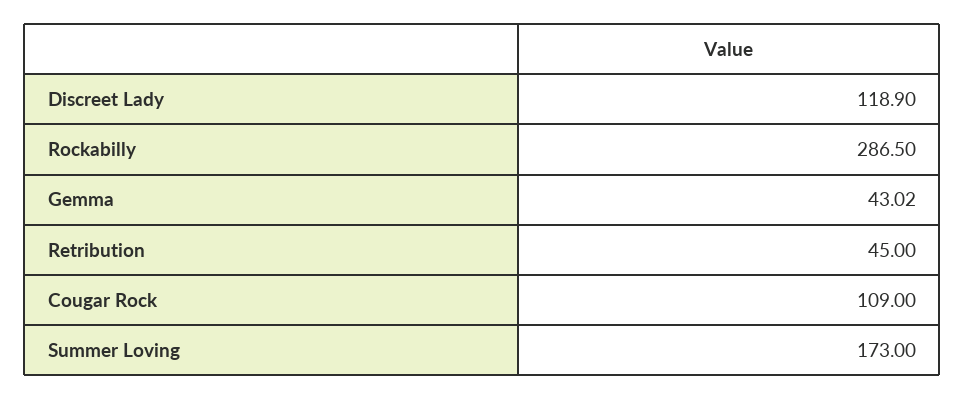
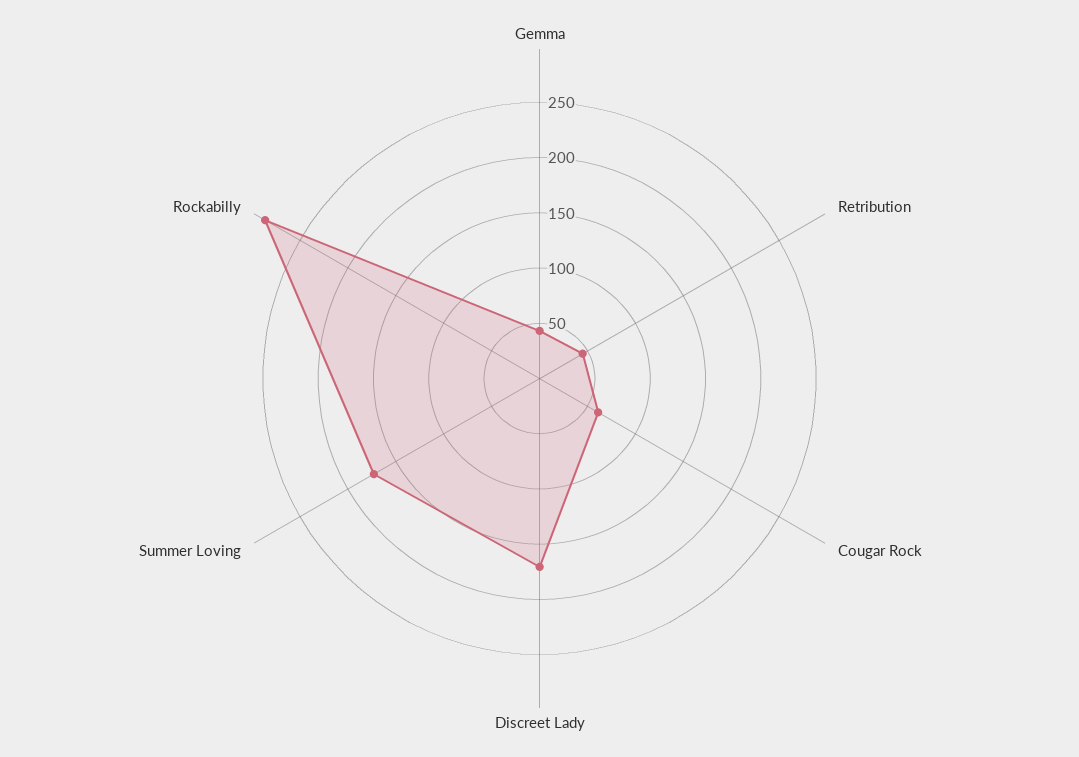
  {
-   "Discreet Lady": 118.9,
+   "Discreet Lady": 170,
    "Rockabilly": 286.5,
    "Gemma": 43.02,
    "Retribution": 45,
-   "Cougar Rock": 109,
+   "Cougar Rock": 60,
    "Summer Loving": 173
  }

